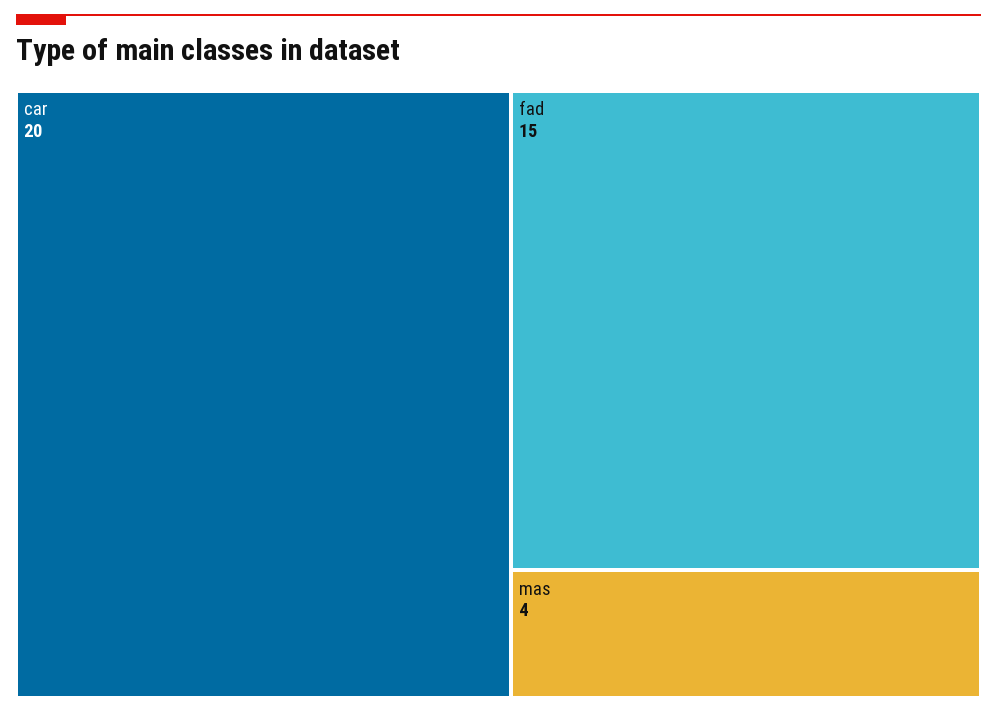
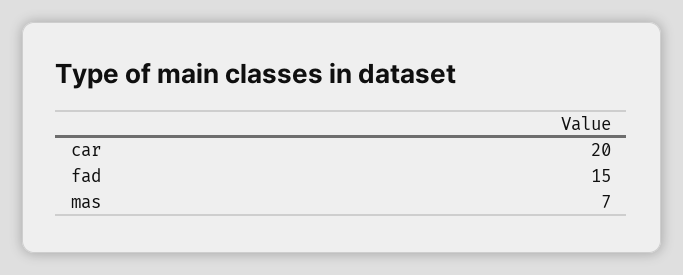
  {
    "car": 20,
    "fad": 15,
-   "mas": 4
+   "mas": 7
  }

